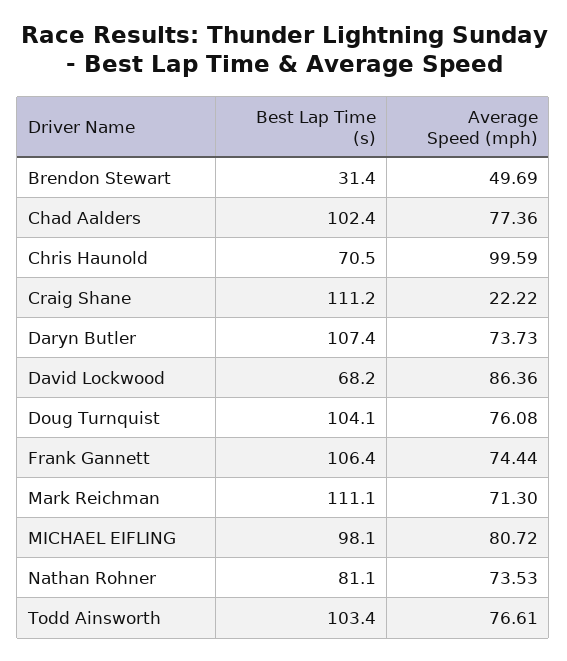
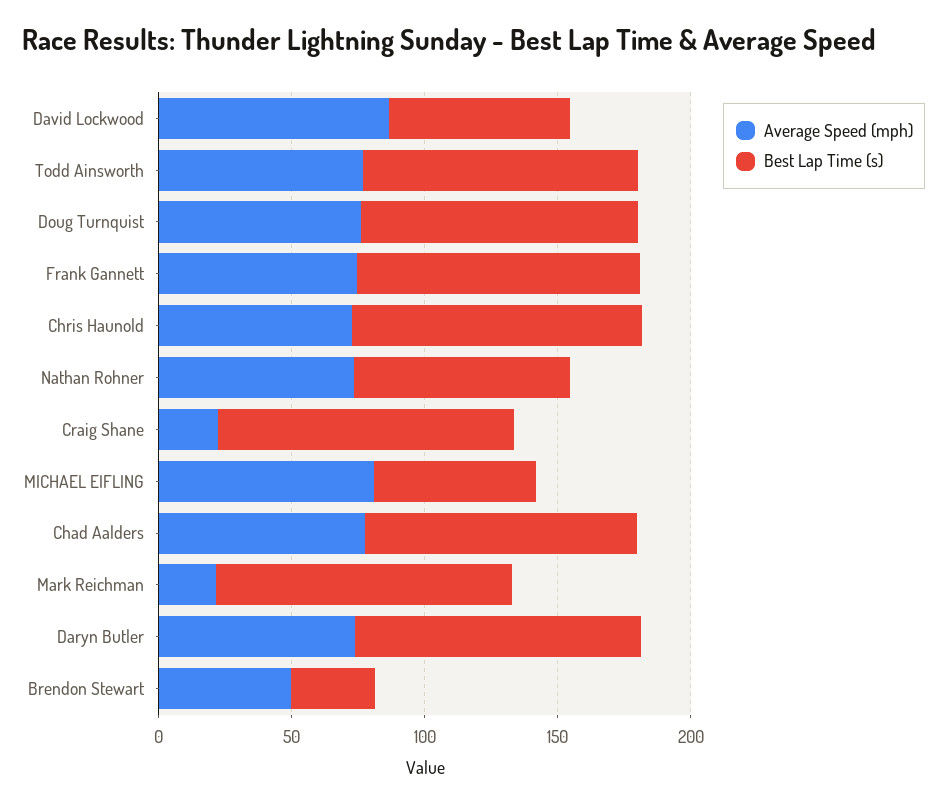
  {
    "Best Lap Time (s)": {
      "Brendon Stewart": 31.4,
      "Chad Aalders": 102.4,
-     "Chris Haunold": 70.5,
+     "Chris Haunold": 110,
      "Craig Shane": 111.2,
      "Daryn Butler": 107.4,
      "David Lockwood": 68.2,
      "Doug Turnquist": 104.1,
      "Frank Gannett": 106.4,
      "Mark Reichman": 111.1,
-     "MICHAEL EIFLING": 98.1,
+     "MICHAEL EIFLING": 60,
      "Nathan Rohner": 81.1,
      "Todd Ainsworth": 103.4
    },
    "Average Speed (mph)": {
      "Brendon Stewart": 49.69,
      "Chad Aalders": 77.36,
-     "Chris Haunold": 99.59,
+     "Chris Haunold": 70,
      "Craig Shane": 22.22,
      "Daryn Butler": 73.73,
      "David Lockwood": 86.36,
      "Doug Turnquist": 76.08,
      "Frank Gannett": 74.44,
-     "Mark Reichman": 71.3,
+     "Mark Reichman": 20,
      "MICHAEL EIFLING": 80.72,
      "Nathan Rohner": 73.53,
      "Todd Ainsworth": 76.61
    }
  }

